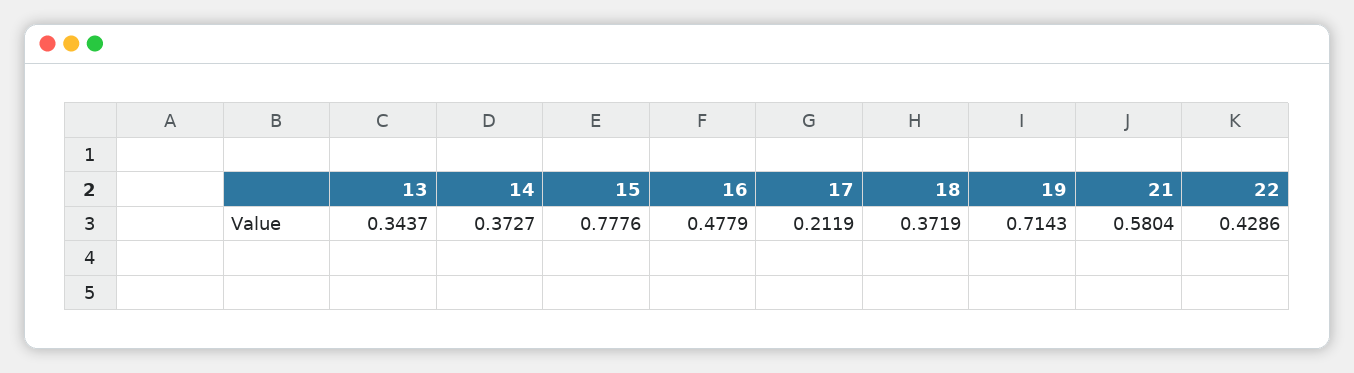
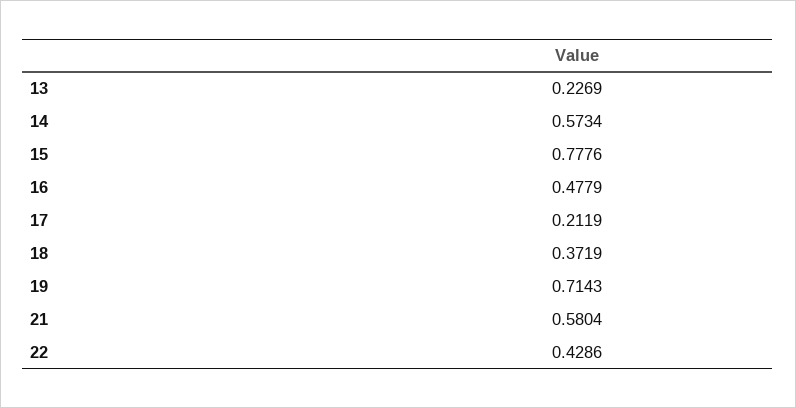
  {
-   "13": 0.3437,
+   "13": 0.2269,
-   "14": 0.3727,
+   "14": 0.5734,
    "15": 0.7776,
    "16": 0.4779,
    "17": 0.2119,
    "18": 0.3719,
    "19": 0.7143,
    "21": 0.5804,
    "22": 0.4286
  }

